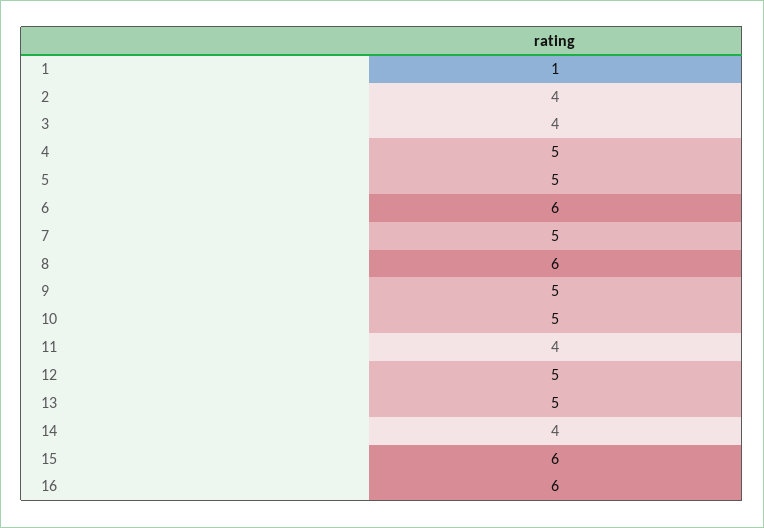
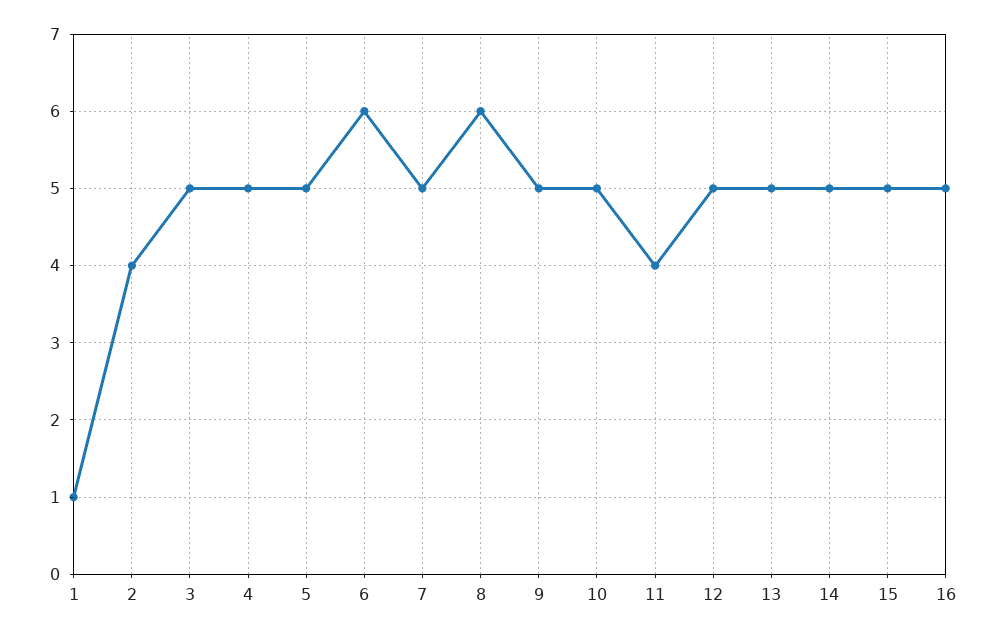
  {
    "1": 1,
    "2": 4,
-   "3": 4,
+   "3": 5,
    "4": 5,
    "5": 5,
    "6": 6,
    "7": 5,
    "8": 6,
    "9": 5,
    "10": 5,
    "11": 4,
    "12": 5,
    "13": 5,
-   "14": 4,
+   "14": 5,
-   "15": 6,
+   "15": 5,
-   "16": 6
+   "16": 5
  }

